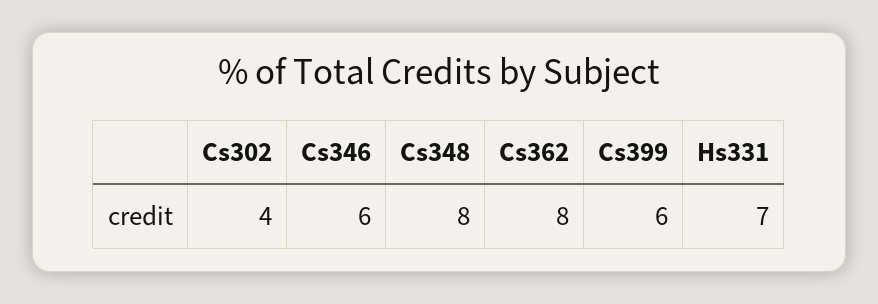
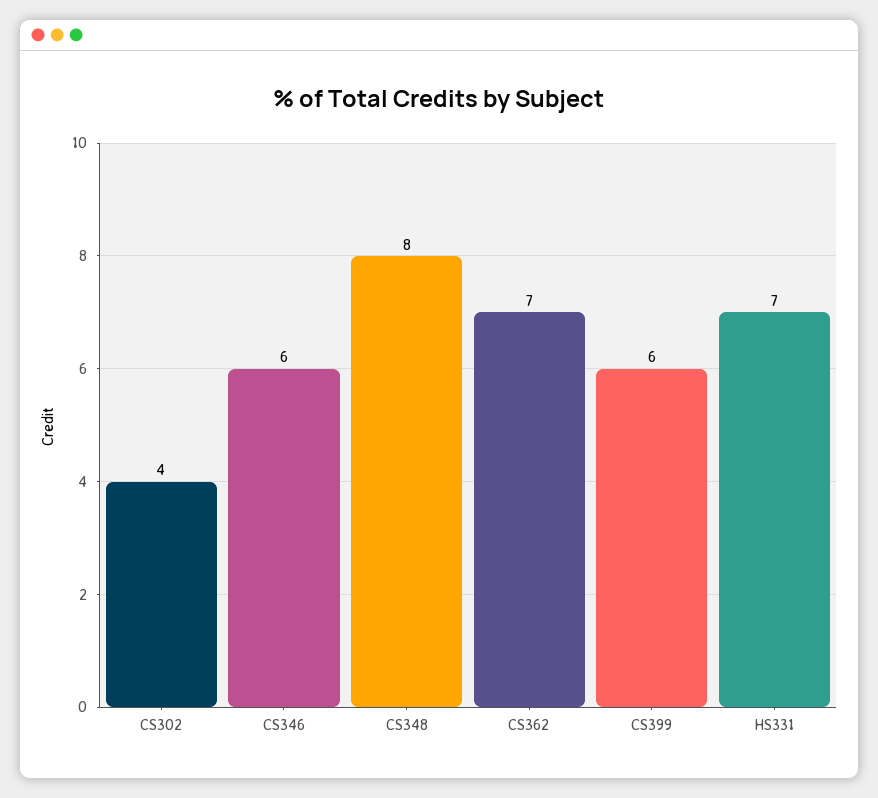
  {
    "Cs302": 4,
    "Cs346": 6,
    "Cs348": 8,
-   "Cs362": 8,
+   "Cs362": 7,
    "Cs399": 6,
    "Hs331": 7
  }

